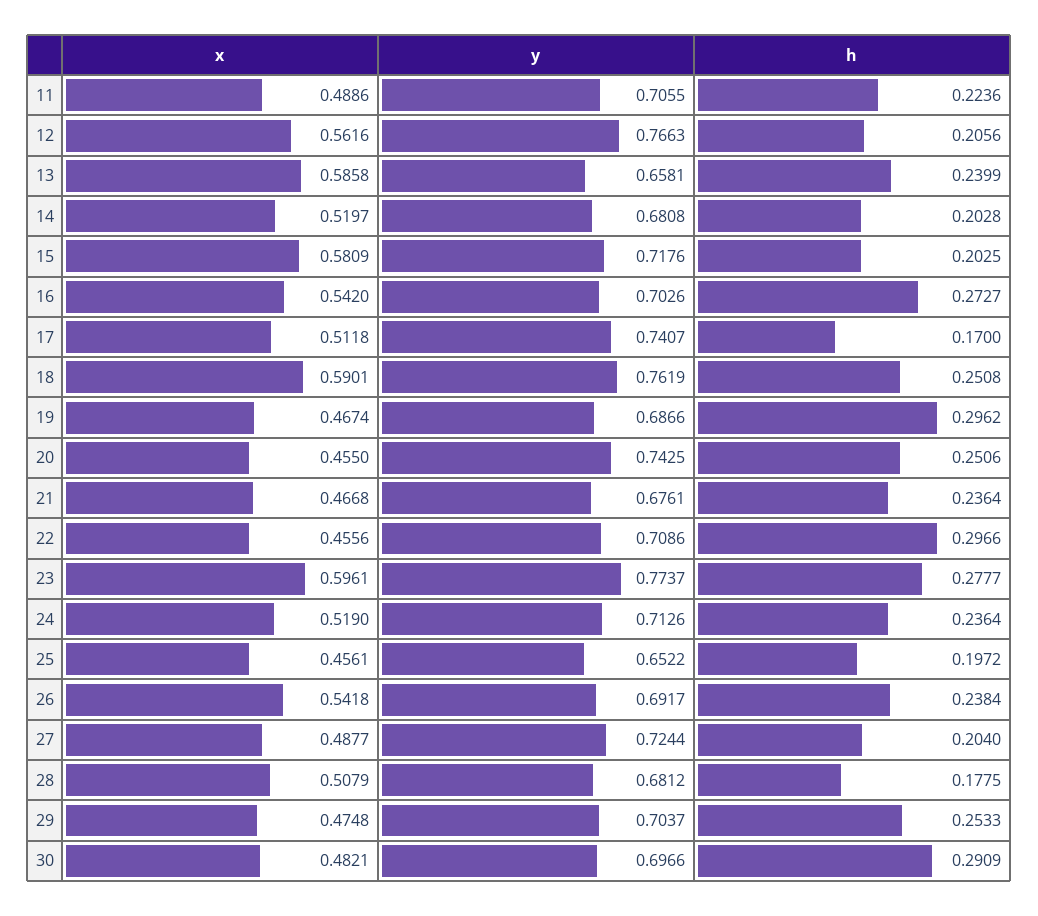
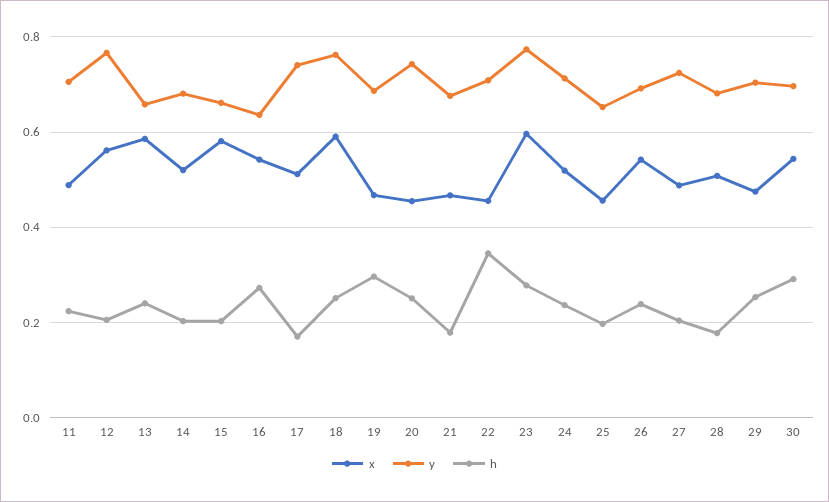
  {
    "x": {
      "11": 0.4886,
      "12": 0.5616,
      "13": 0.5858,
      "14": 0.5197,
      "15": 0.5809,
      "16": 0.542,
      "17": 0.5118,
      "18": 0.5901,
      "19": 0.4674,
      "20": 0.455,
      "21": 0.4668,
      "22": 0.4556,
      "23": 0.5961,
      "24": 0.519,
      "25": 0.4561,
      "26": 0.5418,
      "27": 0.4877,
      "28": 0.5079,
      "29": 0.4748,
-     "30": 0.4821
+     "30": 0.54
    },
    "y": {
      "11": 0.7055,
      "12": 0.7663,
      "13": 0.6581,
      "14": 0.6808,
-     "15": 0.7176,
+     "15": 0.66,
-     "16": 0.7026,
+     "16": 0.64,
      "17": 0.7407,
      "18": 0.7619,
      "19": 0.6866,
      "20": 0.7425,
      "21": 0.6761,
      "22": 0.7086,
      "23": 0.7737,
      "24": 0.7126,
      "25": 0.6522,
      "26": 0.6917,
      "27": 0.7244,
      "28": 0.6812,
      "29": 0.7037,
      "30": 0.6966
    },
    "h": {
      "11": 0.2236,
      "12": 0.2056,
      "13": 0.2399,
      "14": 0.2028,
      "15": 0.2025,
      "16": 0.2727,
      "17": 0.17,
      "18": 0.2508,
      "19": 0.2962,
      "20": 0.2506,
-     "21": 0.2364,
+     "21": 0.18,
-     "22": 0.2966,
+     "22": 0.34,
      "23": 0.2777,
      "24": 0.2364,
      "25": 0.1972,
      "26": 0.2384,
      "27": 0.204,
      "28": 0.1775,
      "29": 0.2533,
      "30": 0.2909
    }
  }

